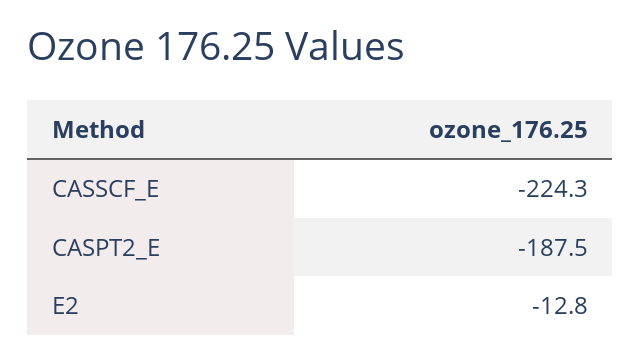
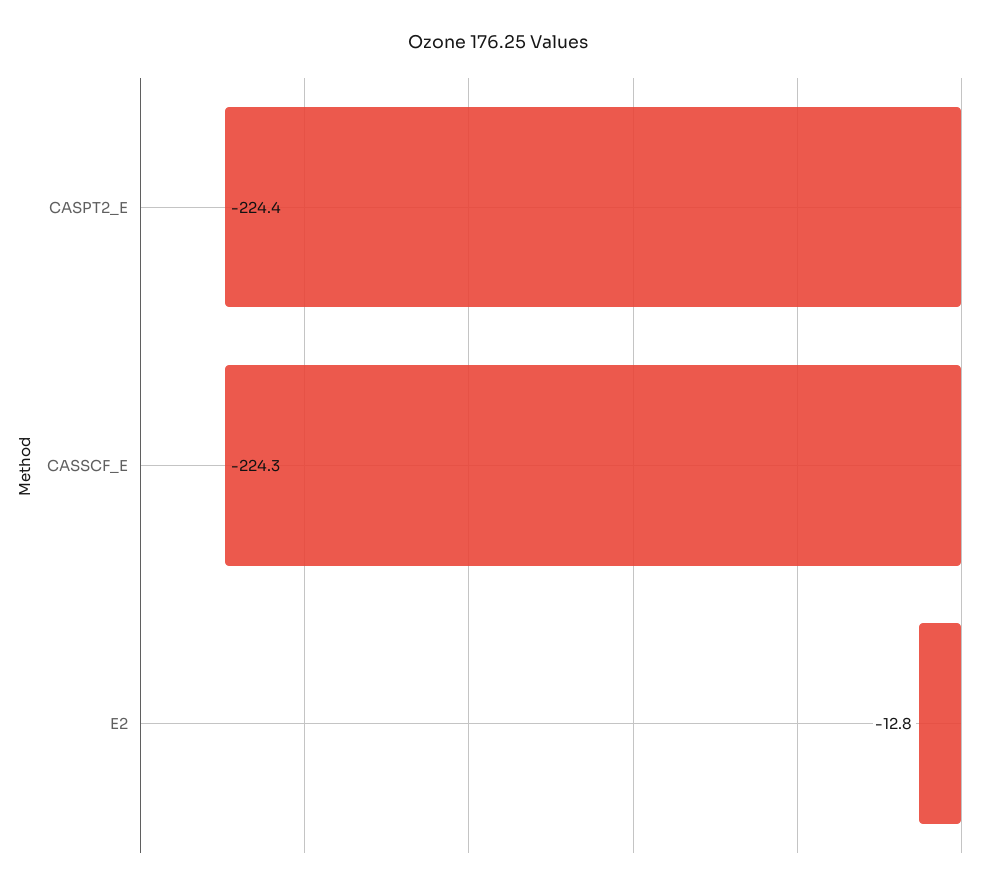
  {
    "CASSCF_E": -224.3,
-   "CASPT2_E": -187.5,
+   "CASPT2_E": -224.4,
    "E2": -12.8
  }

